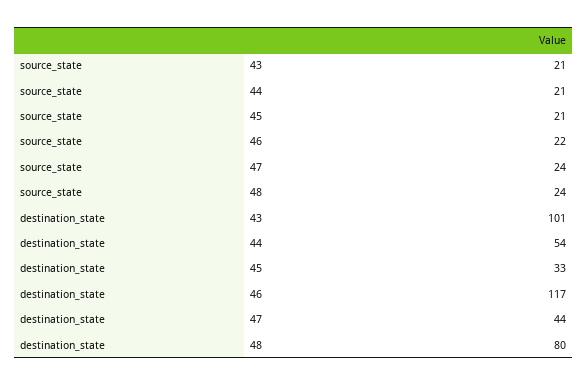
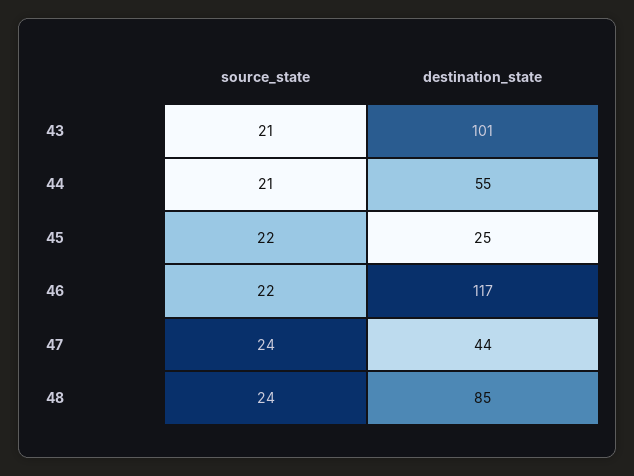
  {
    "source_state": {
      "43": 21,
      "44": 21,
-     "45": 21,
+     "45": 22,
      "46": 22,
      "47": 24,
      "48": 24
    },
    "destination_state": {
      "43": 101,
-     "44": 54,
+     "44": 55,
-     "45": 33,
+     "45": 25,
      "46": 117,
      "47": 44,
-     "48": 80
+     "48": 85
    }
  }

